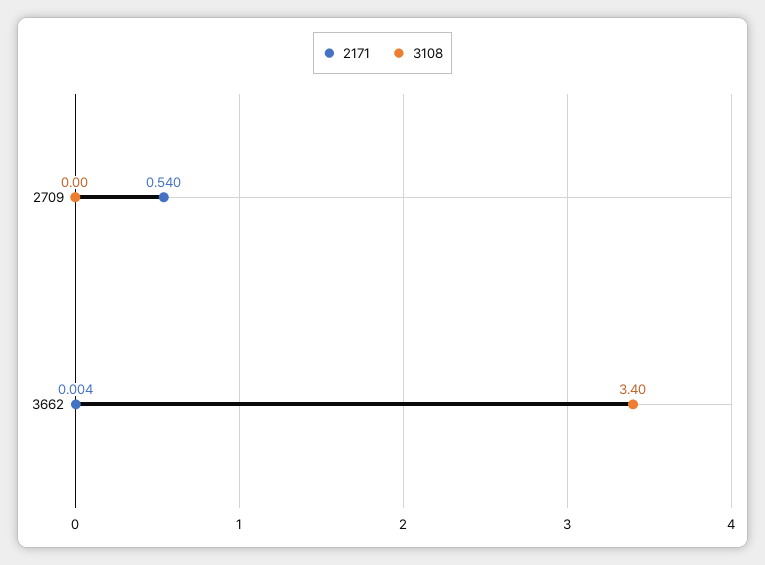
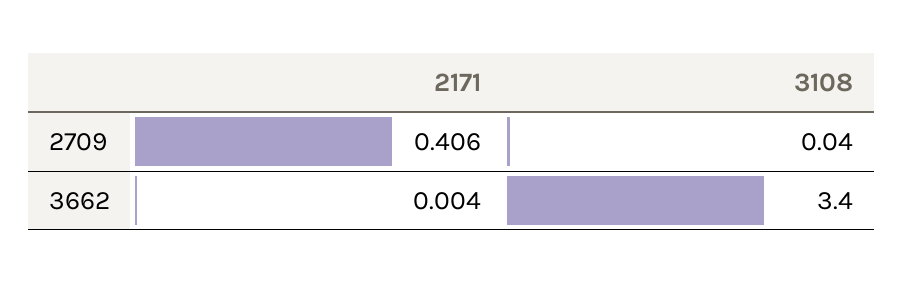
  {
    "2171": {
-     "2709": 0.54,
+     "2709": 0.406,
      "3662": 0.004
    },
    "3108": {
-     "2709": 0,
+     "2709": 0.04,
      "3662": 3.4
    }
  }

